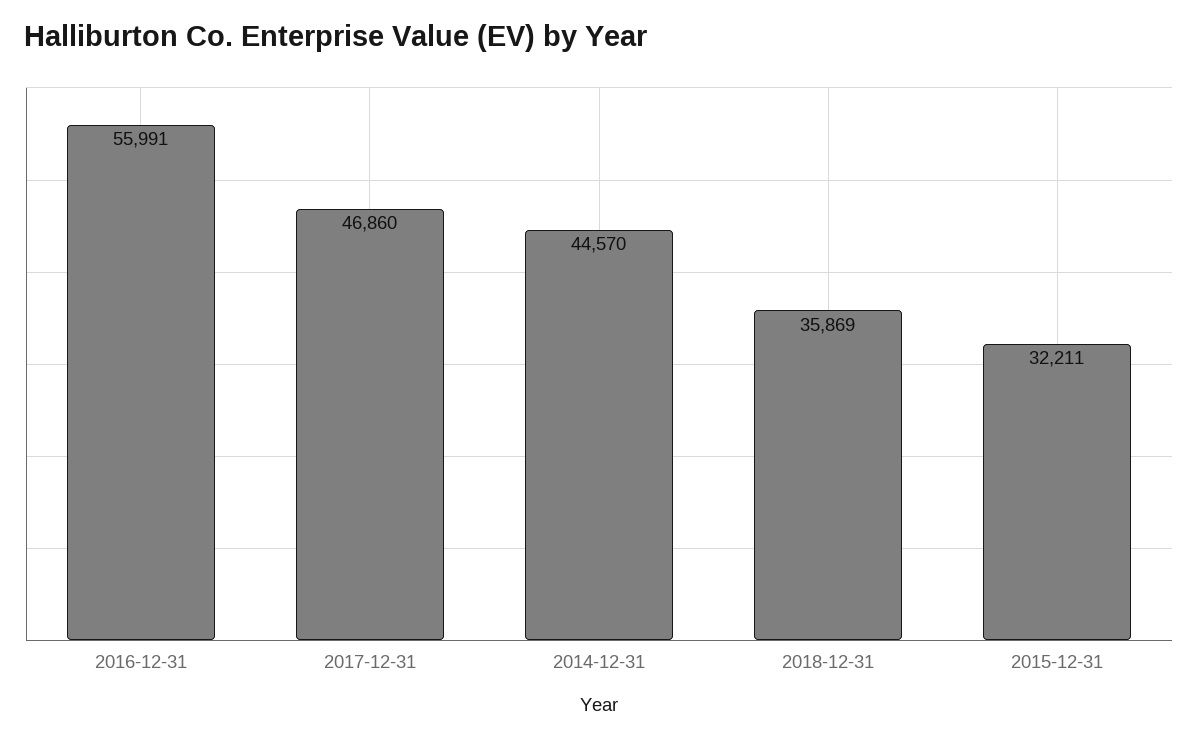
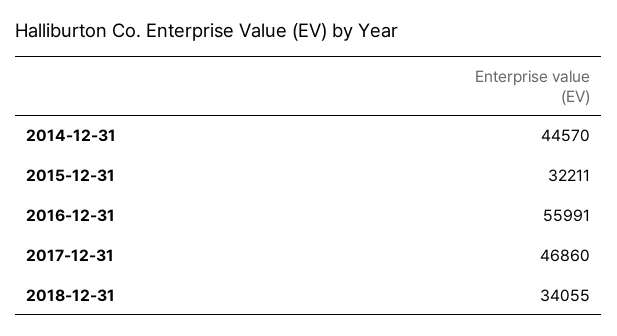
  {
    "2016-12-31": 55991,
    "2017-12-31": 46860,
    "2014-12-31": 44570,
-   "2018-12-31": 35869,
+   "2018-12-31": 34055,
    "2015-12-31": 32211
  }

